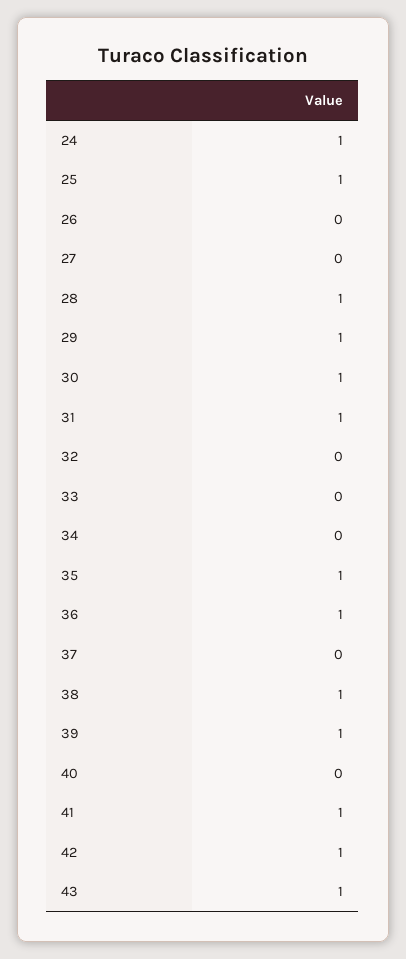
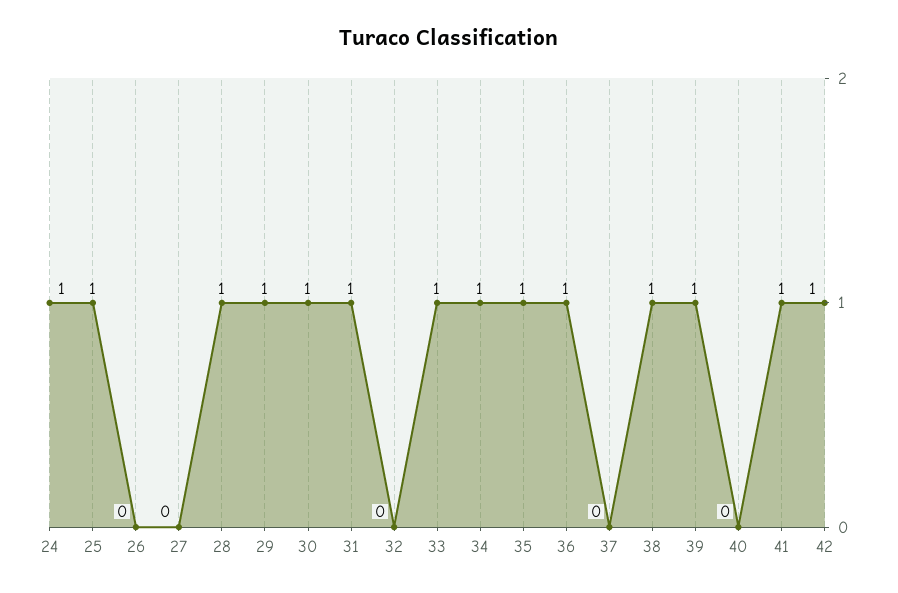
  {
    "24": 1,
    "25": 1,
    "26": 0,
    "27": 0,
    "28": 1,
    "29": 1,
    "30": 1,
    "31": 1,
    "32": 0,
-   "33": 0,
+   "33": 1,
-   "34": 0,
+   "34": 1,
    "35": 1,
    "36": 1,
    "37": 0,
    "38": 1,
    "39": 1,
    "40": 0,
    "41": 1,
-   "42": 1,
+   "42": 1
-   "43": 1
  }

